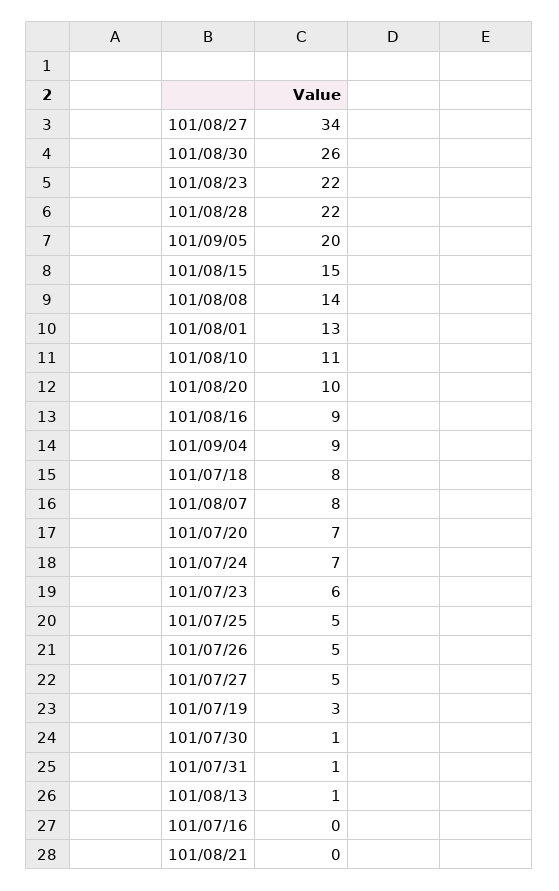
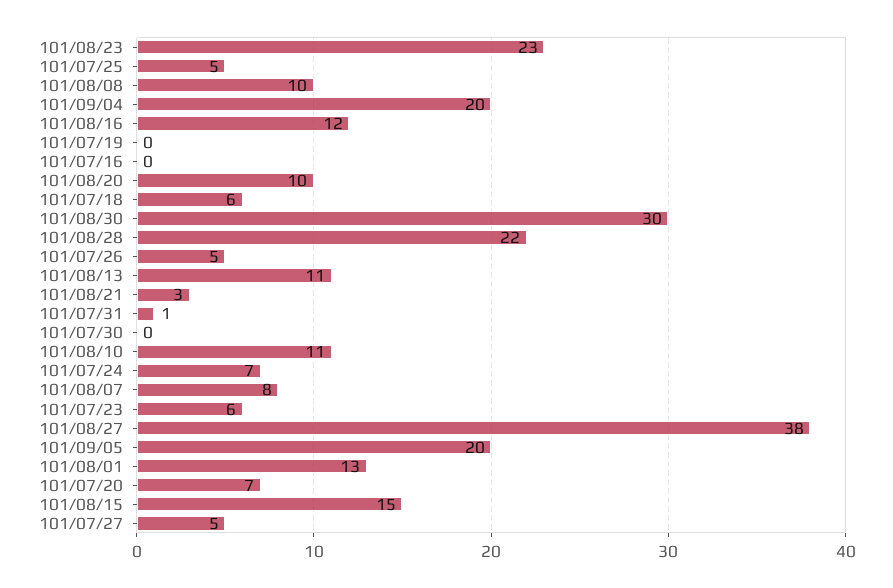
  {
-   "101/08/27": 34,
+   "101/08/27": 38,
-   "101/08/30": 26,
+   "101/08/30": 30,
-   "101/08/23": 22,
+   "101/08/23": 23,
    "101/08/28": 22,
    "101/09/05": 20,
    "101/08/15": 15,
-   "101/08/08": 14,
+   "101/08/08": 10,
    "101/08/01": 13,
    "101/08/10": 11,
    "101/08/20": 10,
-   "101/08/16": 9,
+   "101/08/16": 12,
-   "101/09/04": 9,
+   "101/09/04": 20,
-   "101/07/18": 8,
+   "101/07/18": 6,
    "101/08/07": 8,
    "101/07/20": 7,
    "101/07/24": 7,
    "101/07/23": 6,
    "101/07/25": 5,
    "101/07/26": 5,
    "101/07/27": 5,
-   "101/07/19": 3,
+   "101/07/19": 0,
-   "101/07/30": 1,
+   "101/07/30": 0,
    "101/07/31": 1,
-   "101/08/13": 1,
+   "101/08/13": 11,
    "101/07/16": 0,
-   "101/08/21": 0
+   "101/08/21": 3
  }

